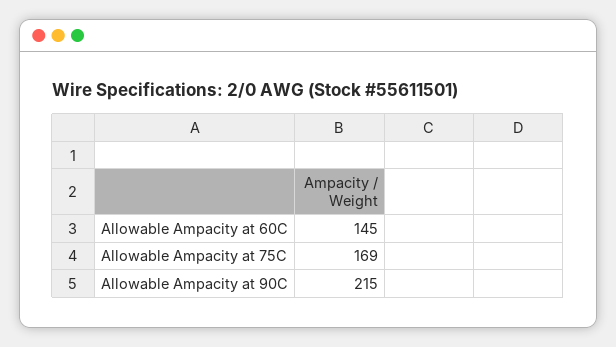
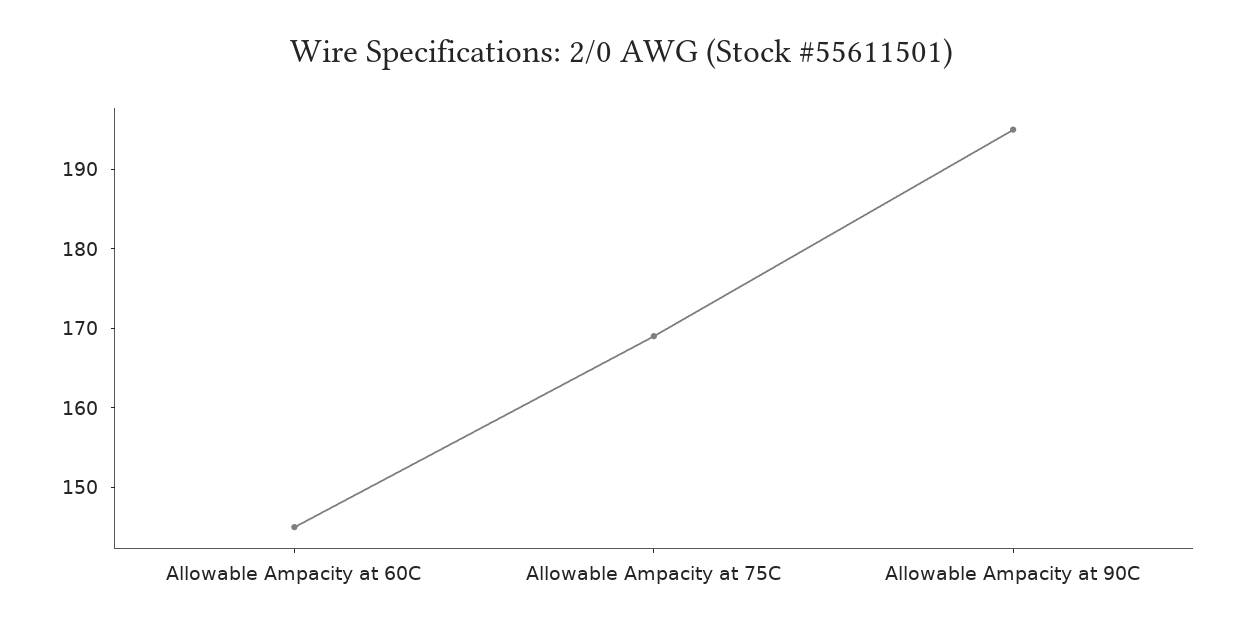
  {
    "Allowable Ampacity at 60C": 145,
    "Allowable Ampacity at 75C": 169,
-   "Allowable Ampacity at 90C": 215
+   "Allowable Ampacity at 90C": 195
  }

